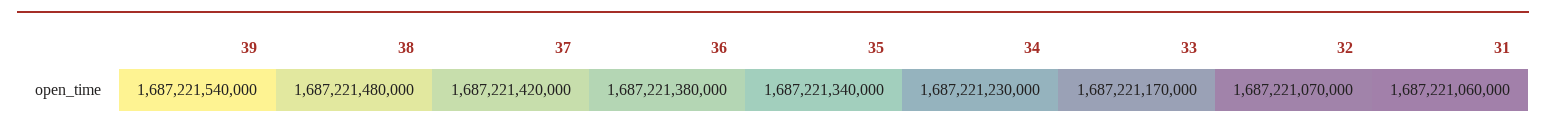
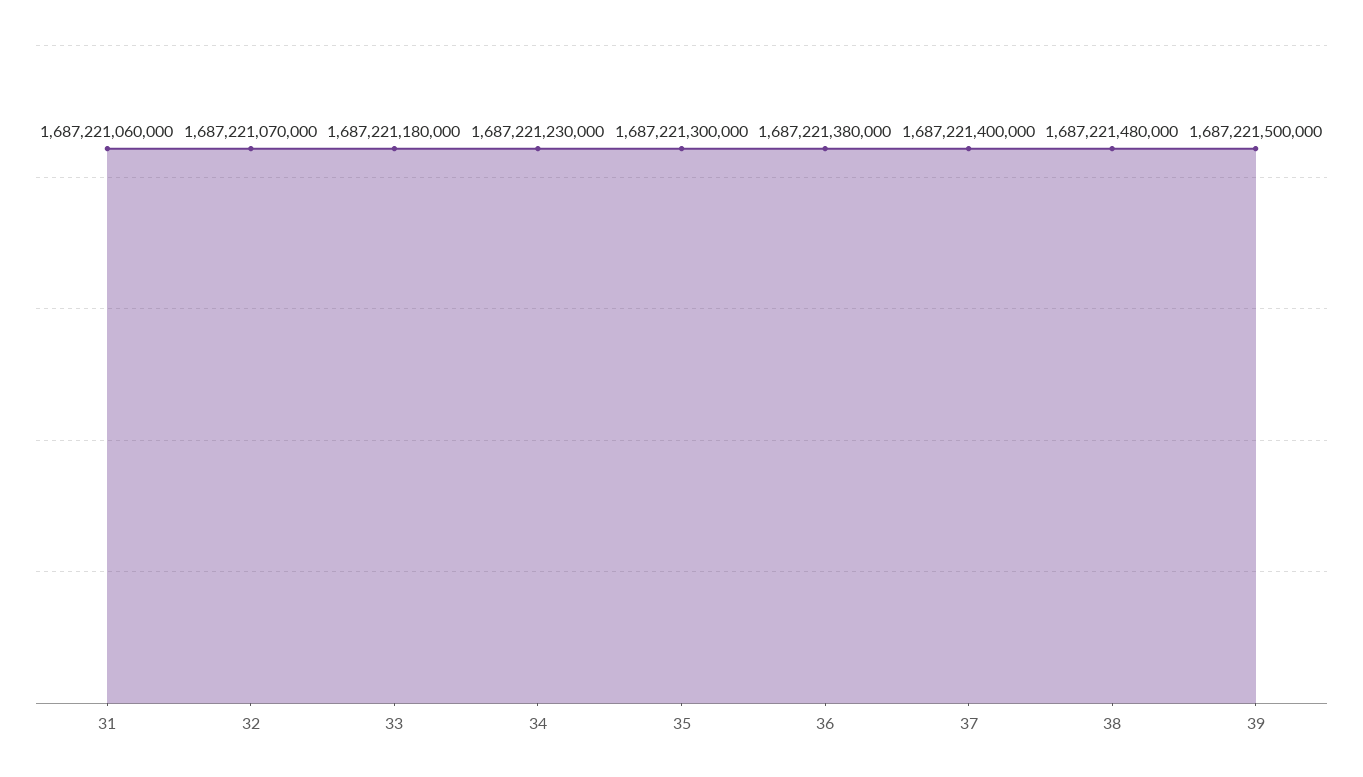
  {
-   "39": 1687221540000,
+   "39": 1687221500000,
    "38": 1687221480000,
-   "37": 1687221420000,
+   "37": 1687221400000,
    "36": 1687221380000,
-   "35": 1687221340000,
+   "35": 1687221300000,
    "34": 1687221230000,
-   "33": 1687221170000,
+   "33": 1687221180000,
    "32": 1687221070000,
    "31": 1687221060000
  }

